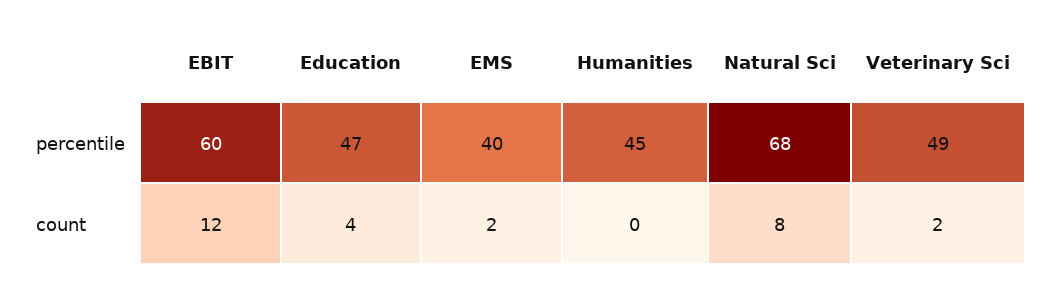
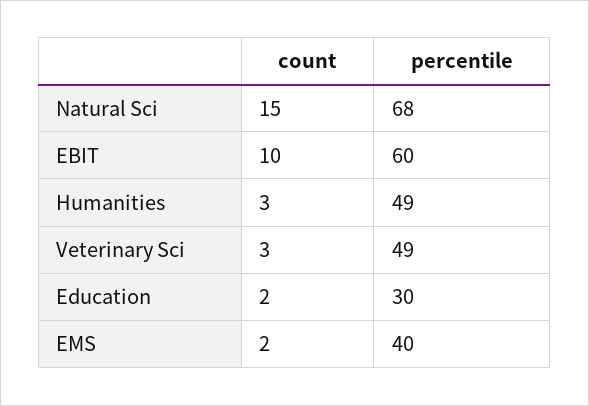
  {
    "EBIT": {
      "percentile": 60,
-     "count": 12
+     "count": 10
    },
    "Education": {
-     "percentile": 47,
+     "percentile": 30,
-     "count": 4
+     "count": 2
    },
    "EMS": {
      "percentile": 40,
      "count": 2
    },
    "Humanities": {
-     "percentile": 45,
+     "percentile": 49,
-     "count": 0
+     "count": 3
    },
    "Natural Sci": {
      "percentile": 68,
-     "count": 8
+     "count": 15
    },
    "Veterinary Sci": {
      "percentile": 49,
-     "count": 2
+     "count": 3
    }
  }

